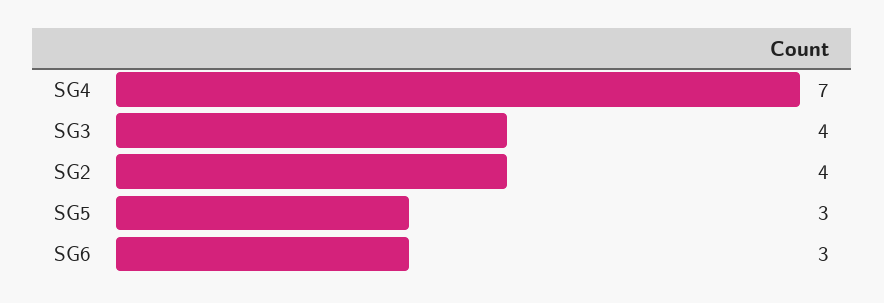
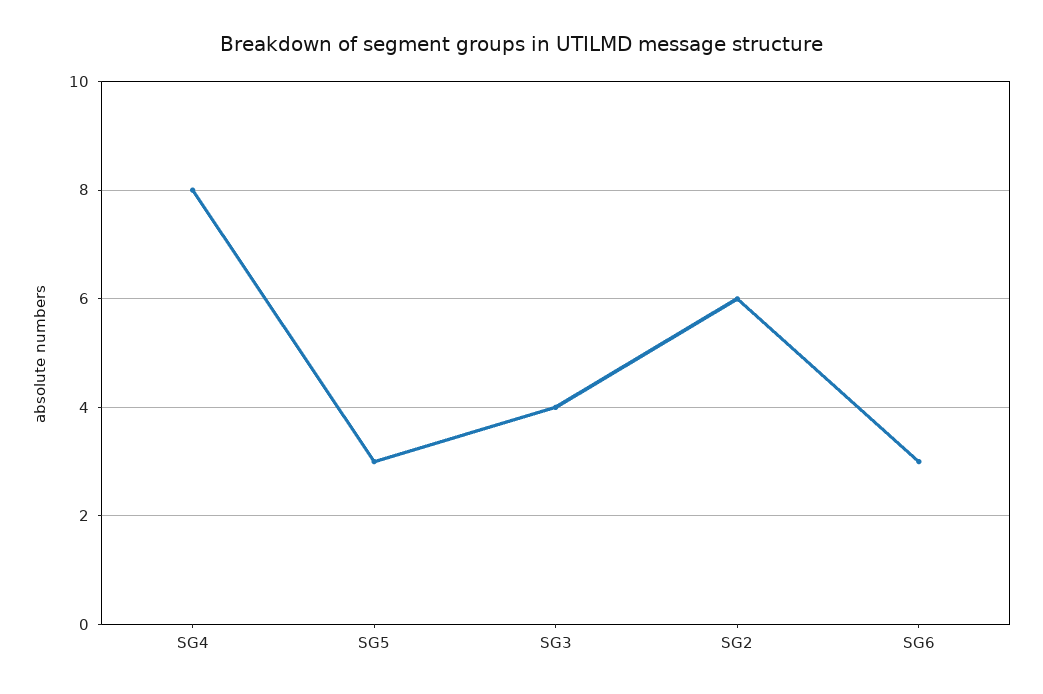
  {
-   "SG4": 7,
+   "SG4": 8,
    "SG3": 4,
-   "SG2": 4,
+   "SG2": 6,
    "SG5": 3,
    "SG6": 3
  }

